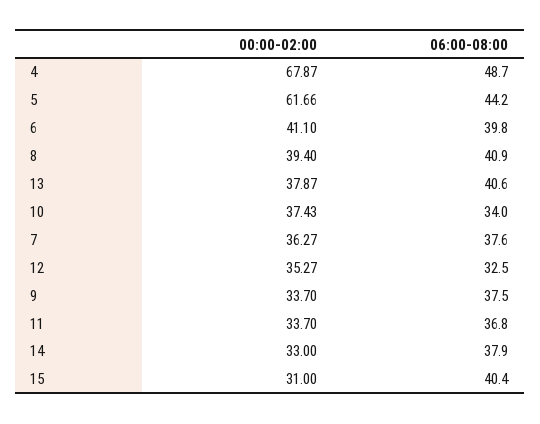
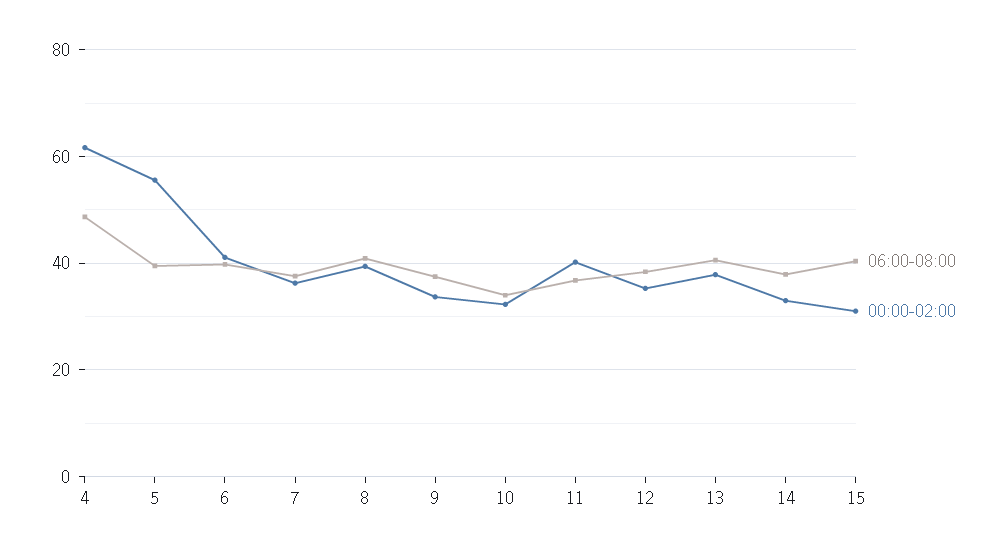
  {
    "00:00-02:00": {
-     "4": 67.87,
+     "4": 62,
-     "5": 61.66,
+     "5": 56,
      "6": 41.1,
      "8": 39.4,
      "13": 37.87,
-     "10": 37.43,
+     "10": 32,
      "7": 36.27,
      "12": 35.27,
      "9": 33.7,
-     "11": 33.7,
+     "11": 40,
      "14": 33,
      "15": 31
    },
    "06:00-08:00": {
      "4": 48.7,
-     "5": 44.2,
+     "5": 40,
      "6": 39.8,
      "8": 40.9,
      "13": 40.6,
      "10": 34,
      "7": 37.6,
-     "12": 32.5,
+     "12": 38,
      "9": 37.5,
      "11": 36.8,
      "14": 37.9,
      "15": 40.4
    }
  }

